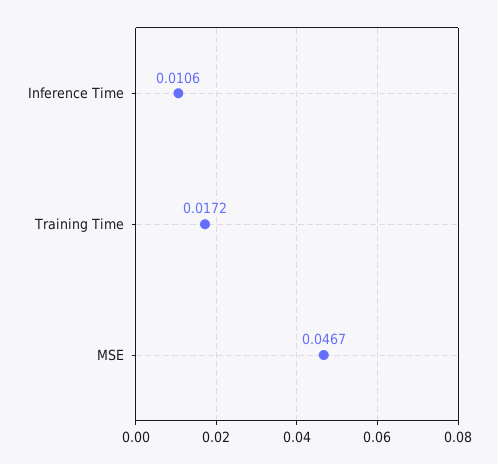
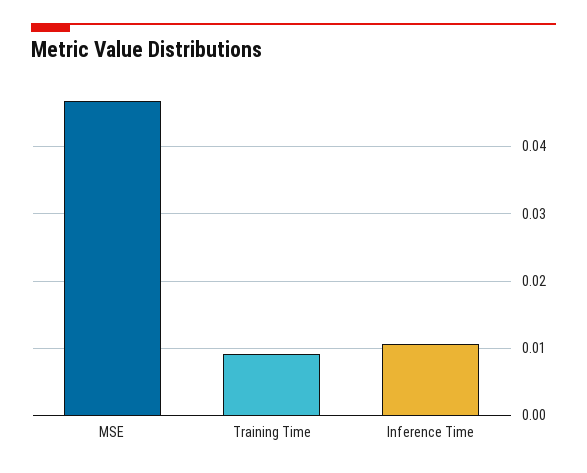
  {
    "Inference Time": 0.0106,
-   "Training Time": 0.0172,
+   "Training Time": 0.009,
    "MSE": 0.0467
  }

